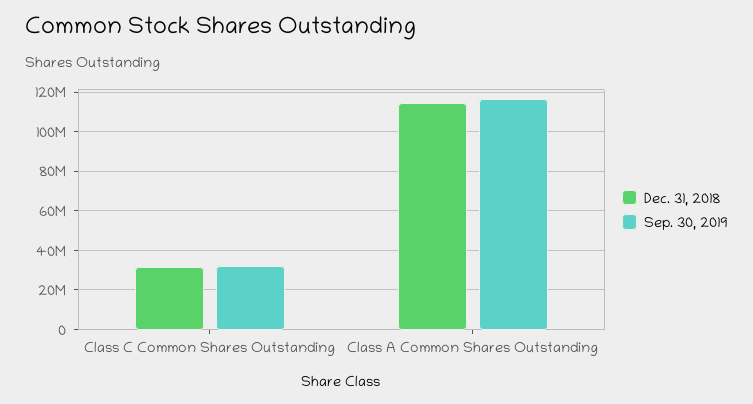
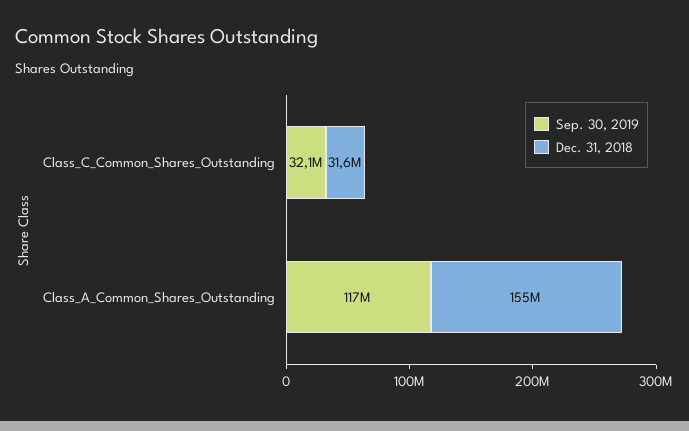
  {
    "Dec. 31, 2018": {
      "Class C Common Shares Outstanding": 31600000,
-     "Class A Common Shares Outstanding": 115000000
+     "Class A Common Shares Outstanding": 155000000
    },
    "Sep. 30, 2019": {
      "Class C Common Shares Outstanding": 32100000,
      "Class A Common Shares Outstanding": 117000000
    }
  }

